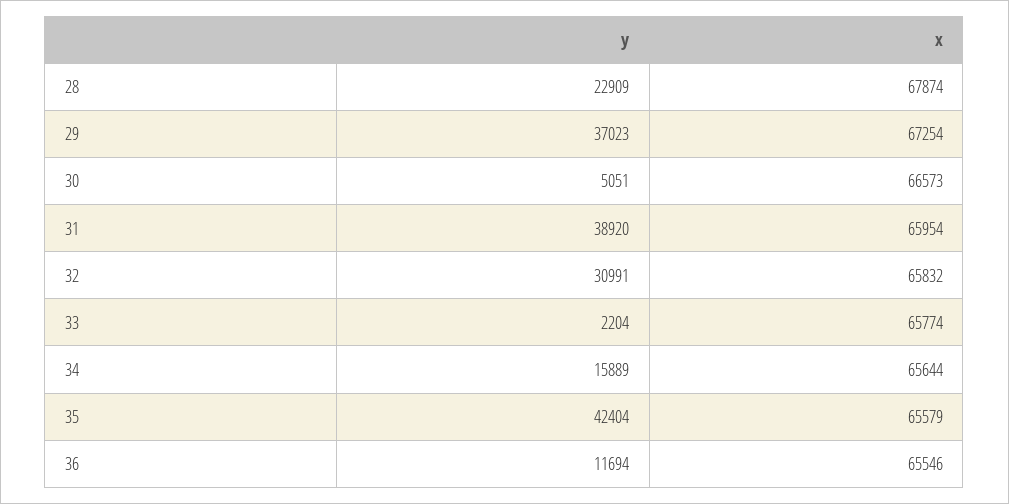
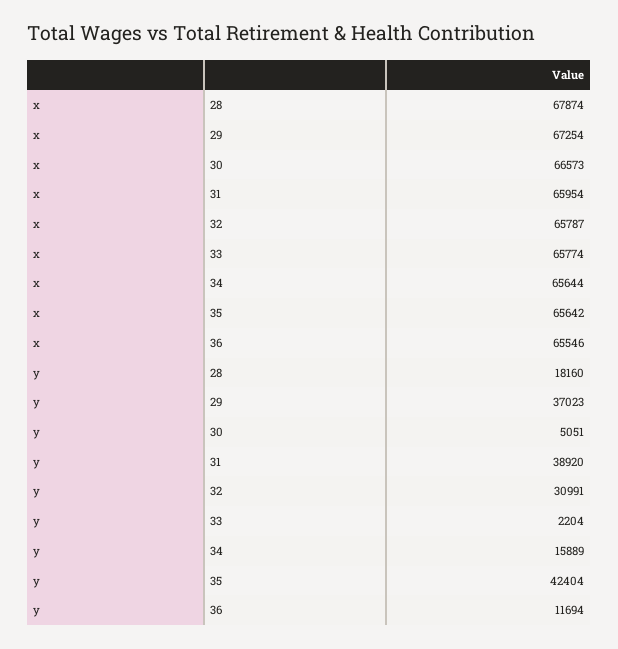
  {
    "y": {
-     "28": 22909,
+     "28": 18160,
      "29": 37023,
      "30": 5051,
      "31": 38920,
      "32": 30991,
      "33": 2204,
      "34": 15889,
      "35": 42404,
      "36": 11694
    },
    "x": {
      "28": 67874,
      "29": 67254,
      "30": 66573,
      "31": 65954,
-     "32": 65832,
+     "32": 65787,
      "33": 65774,
      "34": 65644,
-     "35": 65579,
+     "35": 65642,
      "36": 65546
    }
  }

